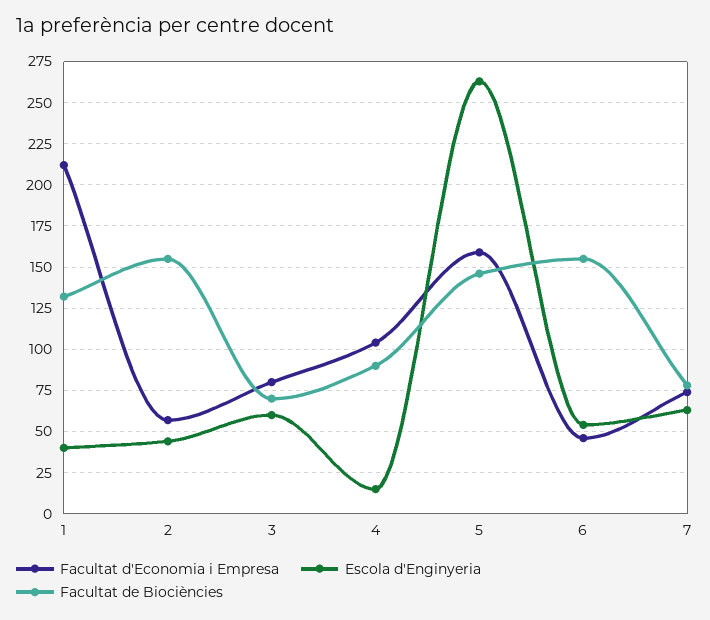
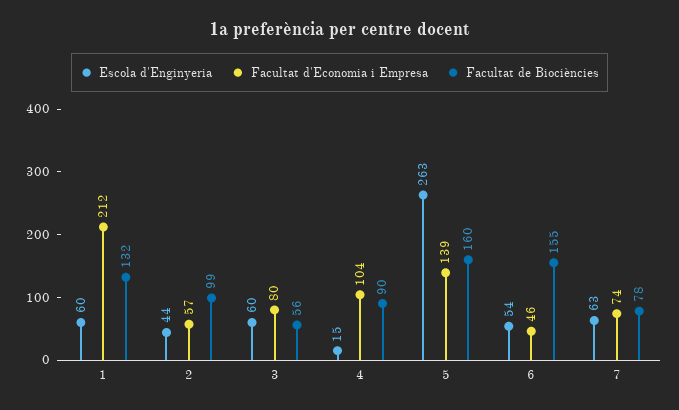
  {
    "Facultat d'Economia i Empresa": {
      "1": 212,
      "2": 57,
      "3": 80,
      "4": 104,
-     "5": 160,
+     "5": 139,
      "6": 46,
      "7": 74
    },
    "Escola d'Enginyeria": {
-     "1": 40,
+     "1": 60,
      "2": 44,
      "3": 60,
      "4": 15,
      "5": 263,
      "6": 54,
      "7": 63
    },
    "Facultat de Biociències": {
      "1": 132,
-     "2": 155,
+     "2": 99,
-     "3": 70,
+     "3": 56,
      "4": 90,
-     "5": 145,
+     "5": 160,
      "6": 155,
      "7": 78
    }
  }

